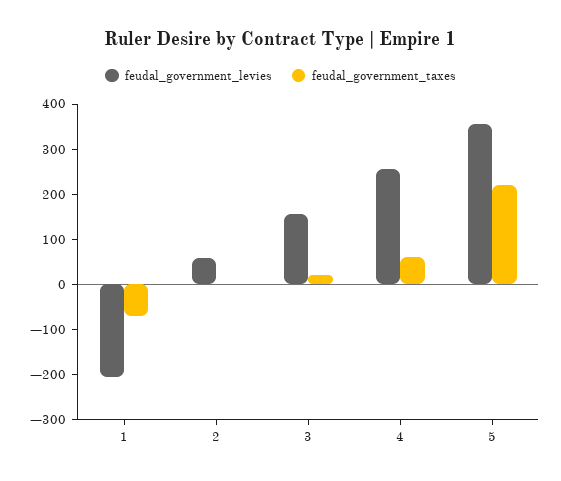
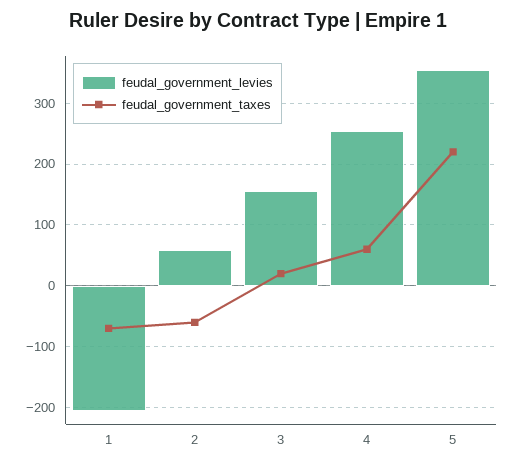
  {
    "feudal_government_levies": {
      "1": -210,
      "2": 60,
      "3": 160,
      "4": 260,
      "5": 360
    },
    "feudal_government_taxes": {
      "1": -70,
-     "2": 0,
+     "2": -60,
      "3": 20,
      "4": 60,
      "5": 220
    }
  }

